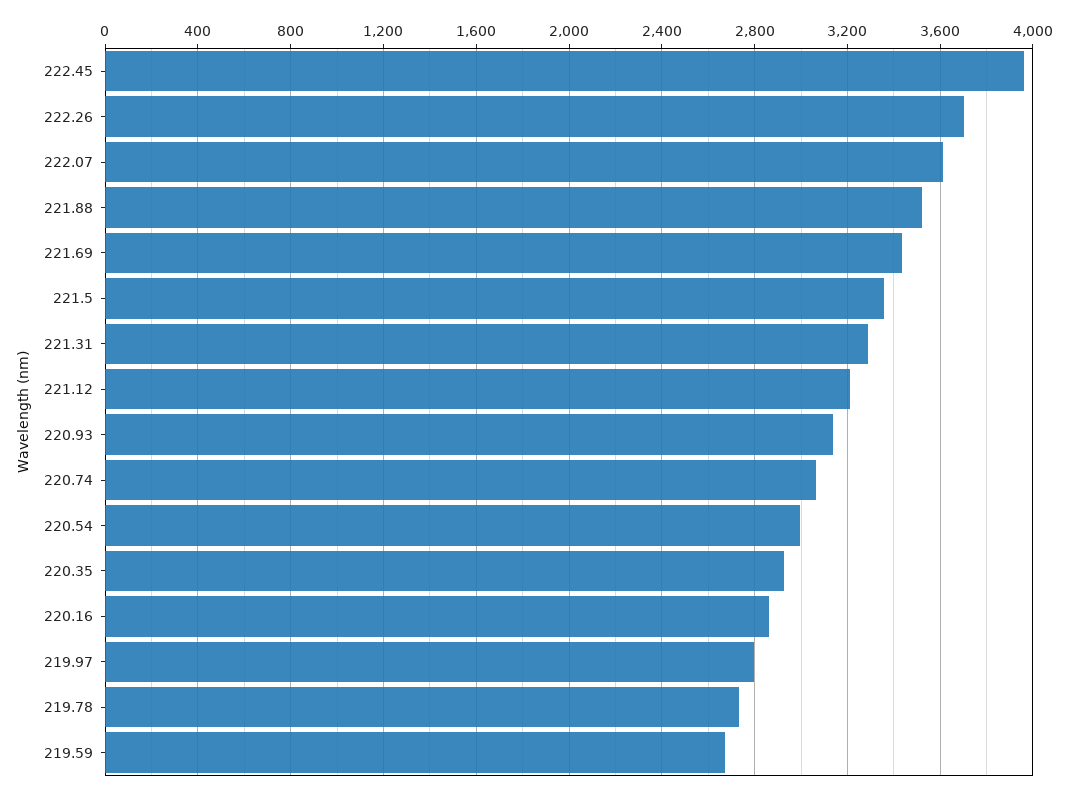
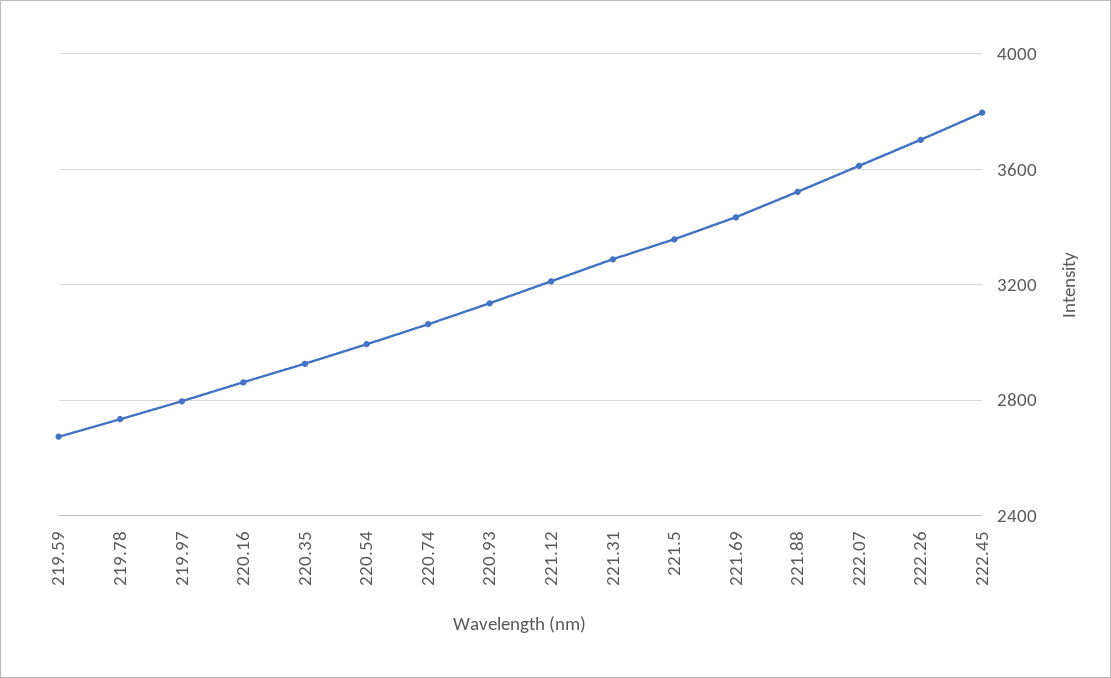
  {
-   "222.45": 3950,
+   "222.45": 3800,
    "222.26": 3700,
    "222.07": 3600,
    "221.88": 3500,
    "221.69": 3450,
    "221.5": 3350,
    "221.31": 3300,
    "221.12": 3200,
    "220.93": 3150,
    "220.74": 3050,
    "220.54": 3000,
    "220.35": 2950,
    "220.16": 2850,
    "219.97": 2800,
    "219.78": 2750,
    "219.59": 2650
  }

